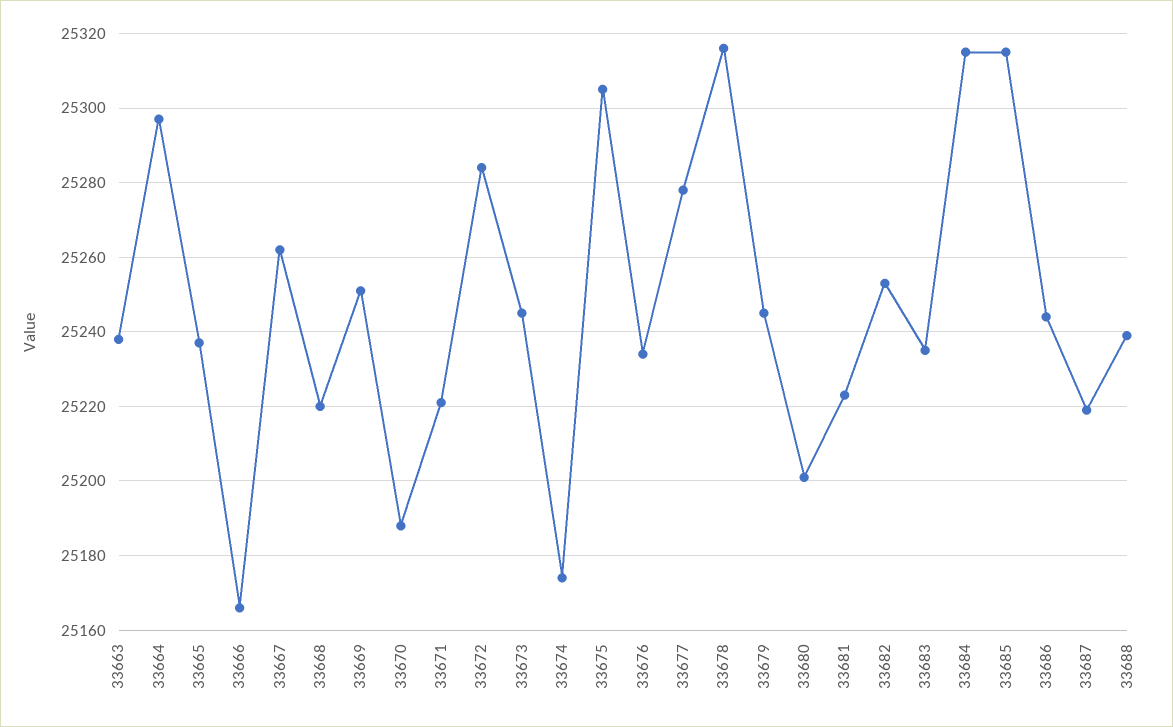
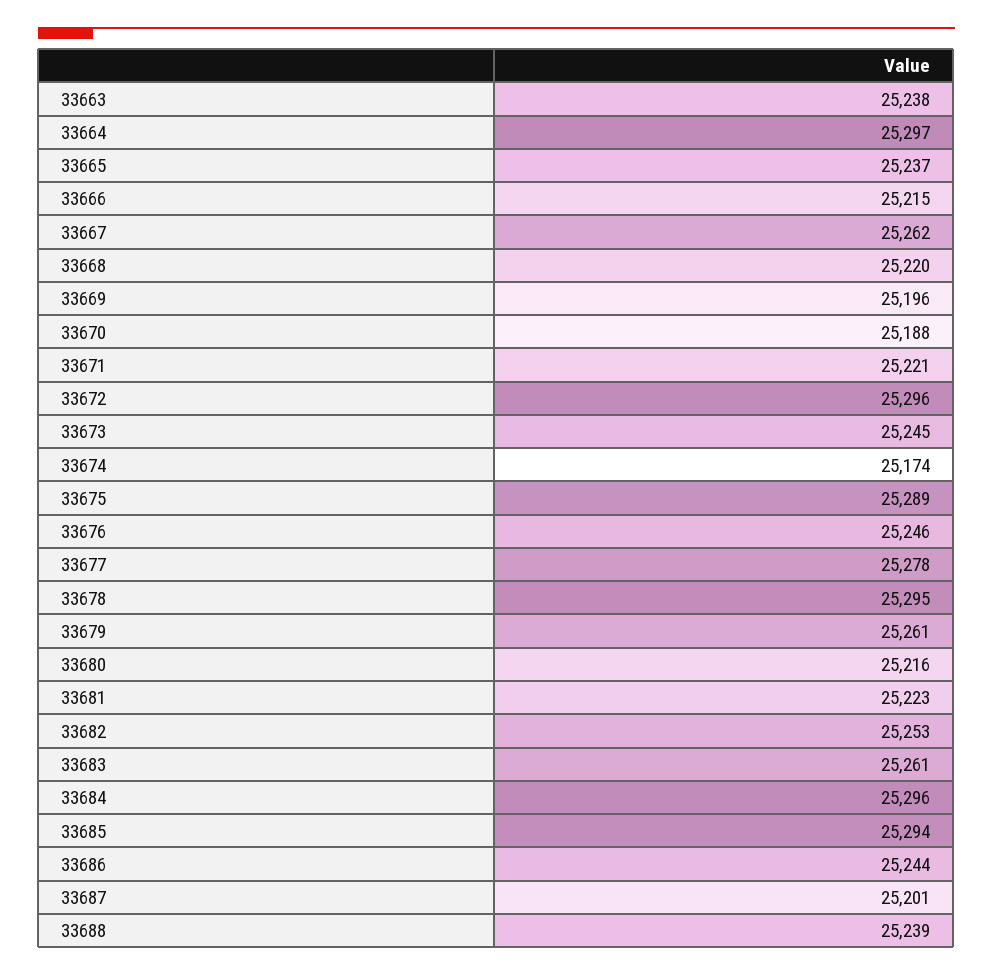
  {
    "33663": 25238,
    "33664": 25297,
    "33665": 25237,
-   "33666": 25165,
+   "33666": 25215,
    "33667": 25262,
    "33668": 25220,
-   "33669": 25250,
+   "33669": 25196,
    "33670": 25188,
    "33671": 25221,
-   "33672": 25285,
+   "33672": 25296,
    "33673": 25245,
    "33674": 25174,
-   "33675": 25305,
+   "33675": 25289,
-   "33676": 25235,
+   "33676": 25246,
    "33677": 25278,
-   "33678": 25315,
+   "33678": 25295,
-   "33679": 25245,
+   "33679": 25261,
-   "33680": 25200,
+   "33680": 25216,
    "33681": 25223,
    "33682": 25253,
-   "33683": 25235,
+   "33683": 25261,
-   "33684": 25315,
+   "33684": 25296,
-   "33685": 25315,
+   "33685": 25294,
    "33686": 25244,
-   "33687": 25220,
+   "33687": 25201,
    "33688": 25239
  }

